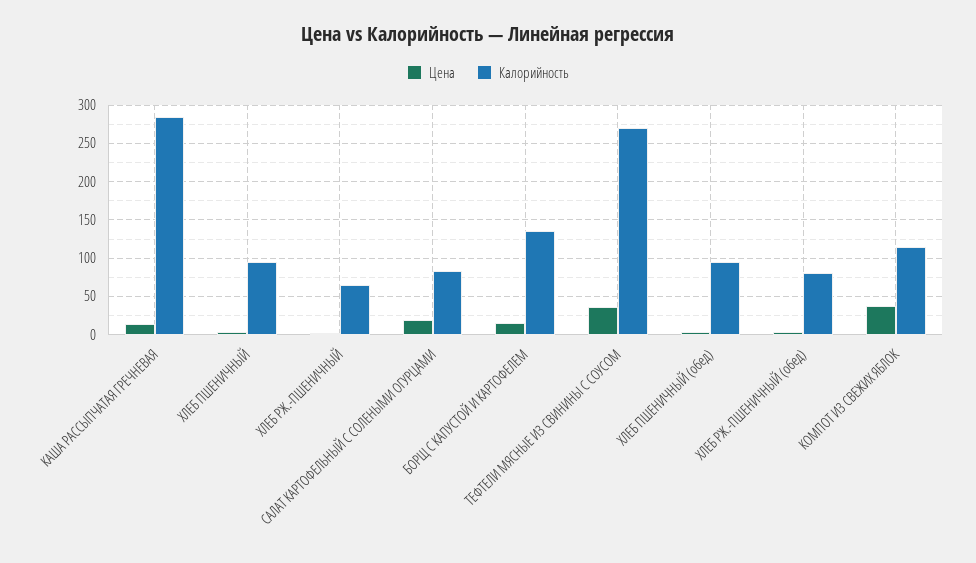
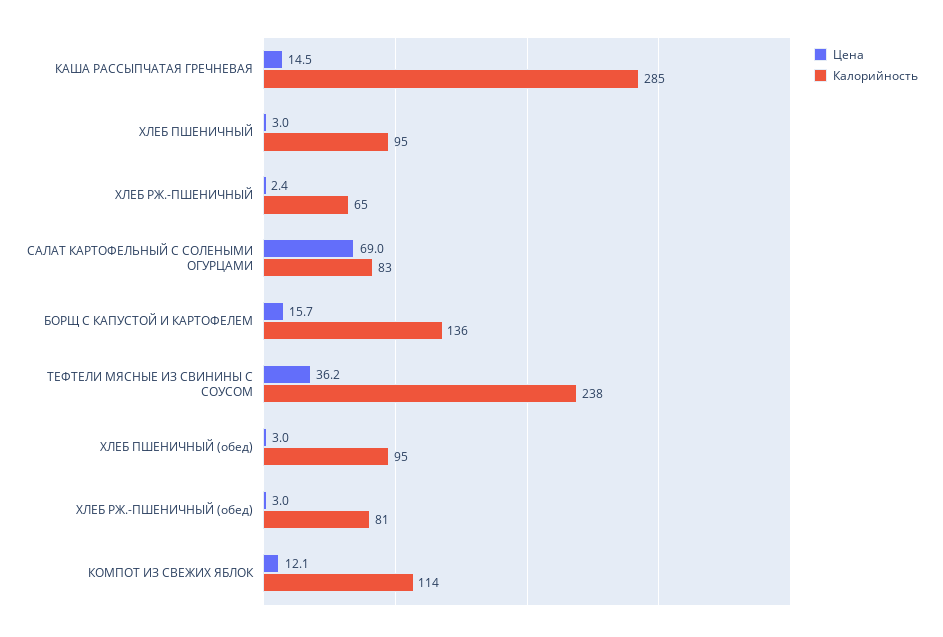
  {
    "Цена": {
      "КАША РАССЫПЧАТАЯ ГРЕЧНЕВАЯ": 14.5,
      "ХЛЕБ ПШЕНИЧНЫЙ": 3,
      "ХЛЕБ РЖ.-ПШЕНИЧНЫЙ": 2.4,
-     "САЛАТ КАРТОФЕЛЬНЫЙ С СОЛЕНЫМИ ОГУРЦАМИ": 20,
+     "САЛАТ КАРТОФЕЛЬНЫЙ С СОЛЕНЫМИ ОГУРЦАМИ": 69,
      "БОРЩ С КАПУСТОЙ И КАРТОФЕЛЕМ": 15.7,
      "ТЕФТЕЛИ МЯСНЫЕ ИЗ СВИНИНЫ С СОУСОМ": 36.2,
      "ХЛЕБ ПШЕНИЧНЫЙ (обед)": 3,
      "ХЛЕБ РЖ.-ПШЕНИЧНЫЙ (обед)": 3,
-     "КОМПОТ ИЗ СВЕЖИХ ЯБЛОК": 40
+     "КОМПОТ ИЗ СВЕЖИХ ЯБЛОК": 12.1
    },
    "Калорийность": {
      "КАША РАССЫПЧАТАЯ ГРЕЧНЕВАЯ": 285,
      "ХЛЕБ ПШЕНИЧНЫЙ": 95,
      "ХЛЕБ РЖ.-ПШЕНИЧНЫЙ": 65,
      "САЛАТ КАРТОФЕЛЬНЫЙ С СОЛЕНЫМИ ОГУРЦАМИ": 83,
      "БОРЩ С КАПУСТОЙ И КАРТОФЕЛЕМ": 136,
-     "ТЕФТЕЛИ МЯСНЫЕ ИЗ СВИНИНЫ С СОУСОМ": 270,
+     "ТЕФТЕЛИ МЯСНЫЕ ИЗ СВИНИНЫ С СОУСОМ": 238,
      "ХЛЕБ ПШЕНИЧНЫЙ (обед)": 95,
      "ХЛЕБ РЖ.-ПШЕНИЧНЫЙ (обед)": 81,
      "КОМПОТ ИЗ СВЕЖИХ ЯБЛОК": 114
    }
  }

